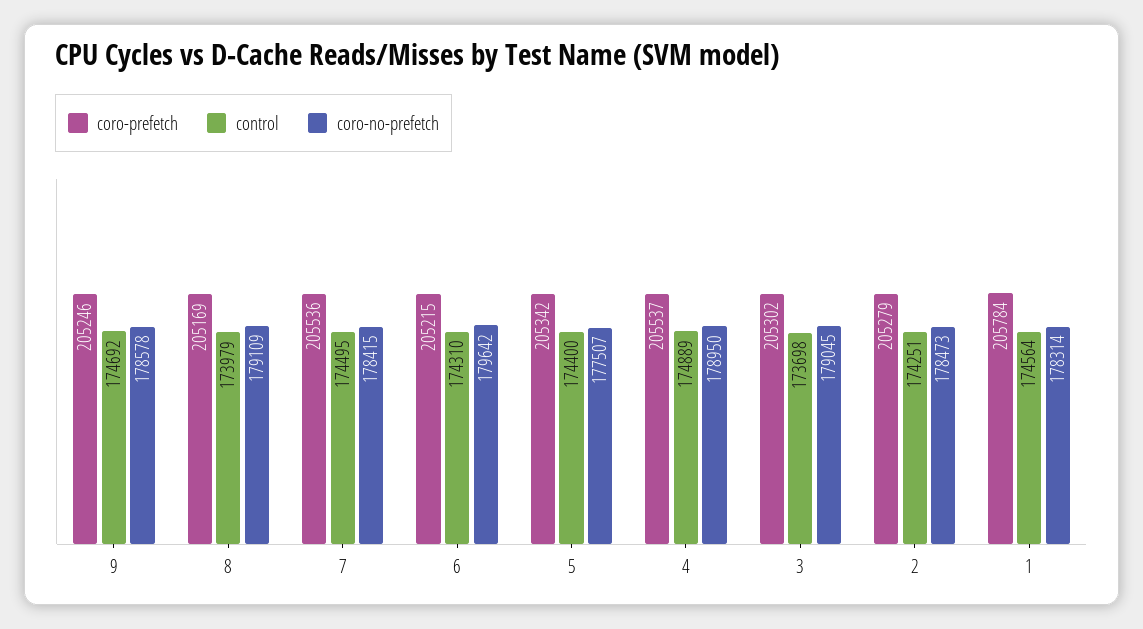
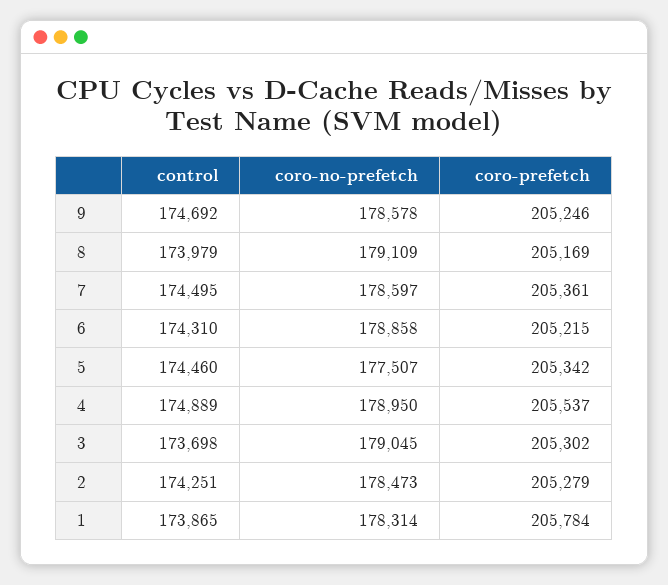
  {
    "coro-prefetch": {
      "9": 205246,
      "8": 205169,
-     "7": 205536,
+     "7": 205361,
      "6": 205215,
      "5": 205342,
      "4": 205537,
      "3": 205302,
      "2": 205279,
      "1": 205784
    },
    "control": {
      "9": 174692,
      "8": 173979,
      "7": 174495,
      "6": 174310,
-     "5": 174400,
+     "5": 174460,
      "4": 174889,
      "3": 173698,
      "2": 174251,
-     "1": 174564
+     "1": 173865
    },
    "coro-no-prefetch": {
      "9": 178578,
      "8": 179109,
-     "7": 178415,
+     "7": 178597,
-     "6": 179642,
+     "6": 178858,
      "5": 177507,
      "4": 178950,
      "3": 179045,
      "2": 178473,
      "1": 178314
    }
  }

